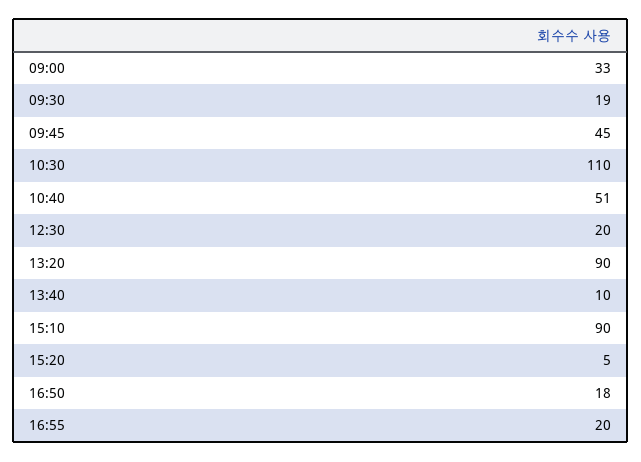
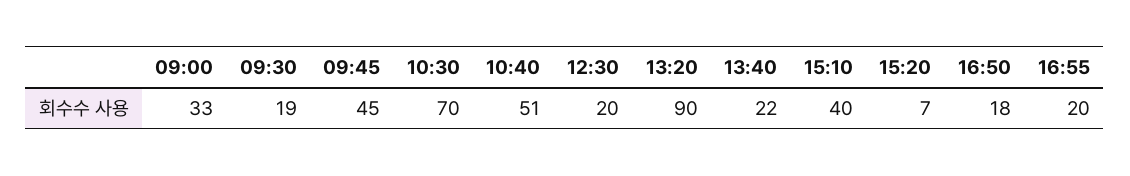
  {
    "09:00": 33,
    "09:30": 19,
    "09:45": 45,
-   "10:30": 110,
+   "10:30": 70,
    "10:40": 51,
    "12:30": 20,
    "13:20": 90,
-   "13:40": 10,
+   "13:40": 22,
-   "15:10": 90,
+   "15:10": 40,
-   "15:20": 5,
+   "15:20": 7,
    "16:50": 18,
    "16:55": 20
  }

